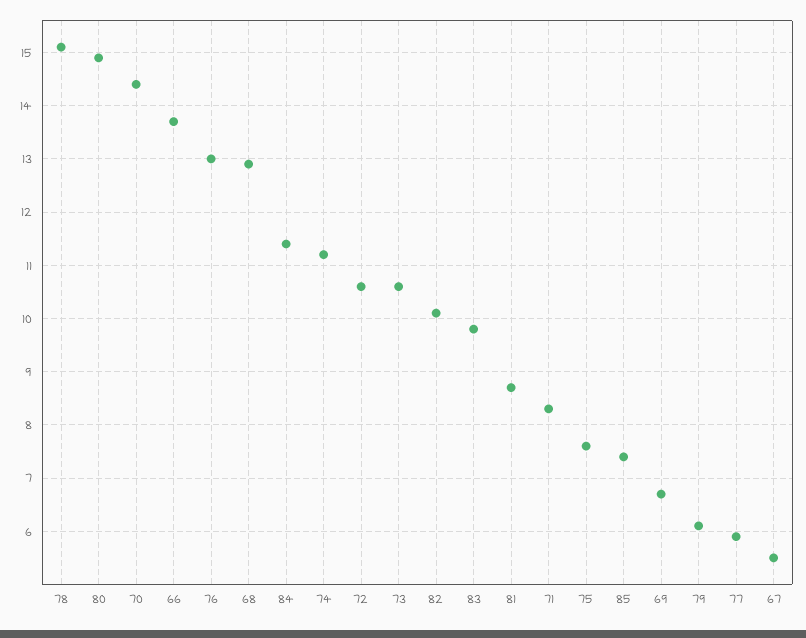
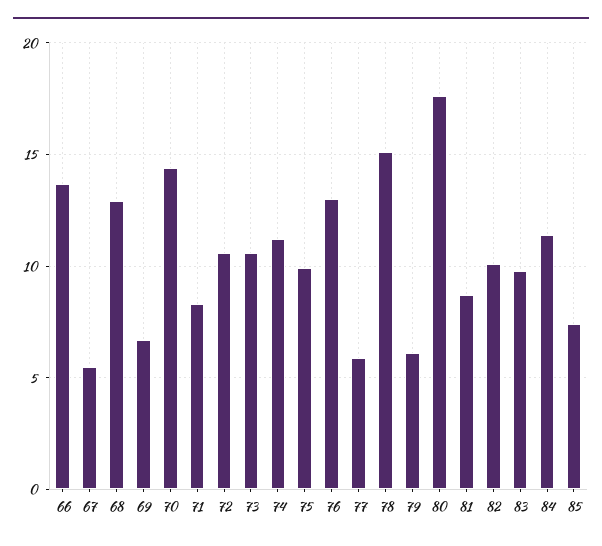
  {
    "78": 15,
-   "80": 15,
+   "80": 17.5,
    "70": 14.5,
    "66": 13.5,
    "76": 13,
    "68": 13,
    "84": 11.5,
    "74": 11,
    "72": 10.5,
    "73": 10.5,
    "82": 10,
    "83": 10,
    "81": 8.5,
    "71": 8.5,
-   "75": 7.5,
+   "75": 10,
    "85": 7.5,
    "69": 6.5,
    "79": 6,
    "77": 6,
    "67": 5.5
  }

